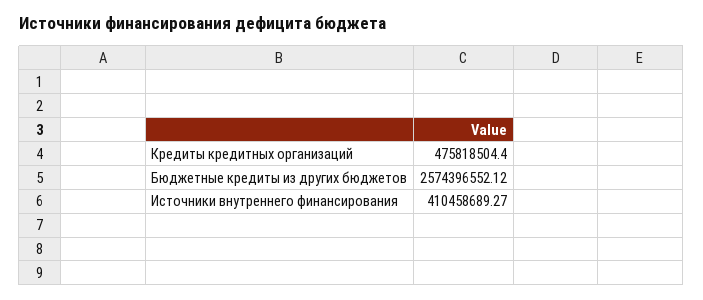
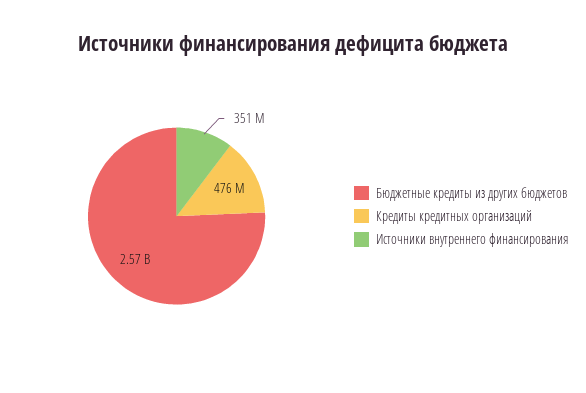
  {
    "Кредиты кредитных организаций": 475818504.4,
    "Бюджетные кредиты из других бюджетов": 2574396552.12,
-   "Источники внутреннего финансирования": 410458689.27
+   "Источники внутреннего финансирования": 351000000
  }

